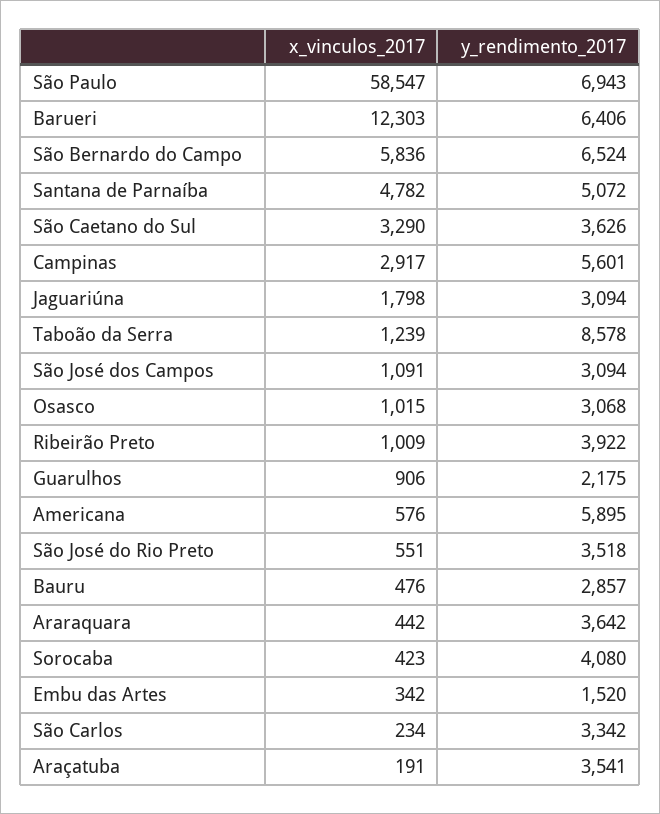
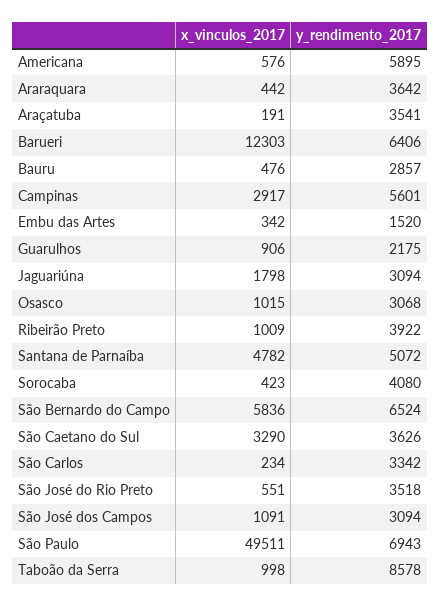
  {
    "x_vinculos_2017": {
-     "São Paulo": 58547,
+     "São Paulo": 49511,
      "Barueri": 12303,
      "São Bernardo do Campo": 5836,
      "Santana de Parnaíba": 4782,
      "São Caetano do Sul": 3290,
      "Campinas": 2917,
      "Jaguariúna": 1798,
-     "Taboão da Serra": 1239,
+     "Taboão da Serra": 998,
      "São José dos Campos": 1091,
      "Osasco": 1015,
      "Ribeirão Preto": 1009,
      "Guarulhos": 906,
      "Americana": 576,
      "São José do Rio Preto": 551,
      "Bauru": 476,
      "Araraquara": 442,
      "Sorocaba": 423,
      "Embu das Artes": 342,
      "São Carlos": 234,
      "Araçatuba": 191
    },
    "y_rendimento_2017": {
      "São Paulo": 6943,
      "Barueri": 6406,
      "São Bernardo do Campo": 6524,
      "Santana de Parnaíba": 5072,
      "São Caetano do Sul": 3626,
      "Campinas": 5601,
      "Jaguariúna": 3094,
      "Taboão da Serra": 8578,
      "São José dos Campos": 3094,
      "Osasco": 3068,
      "Ribeirão Preto": 3922,
      "Guarulhos": 2175,
      "Americana": 5895,
      "São José do Rio Preto": 3518,
      "Bauru": 2857,
      "Araraquara": 3642,
      "Sorocaba": 4080,
      "Embu das Artes": 1520,
      "São Carlos": 3342,
      "Araçatuba": 3541
    }
  }

